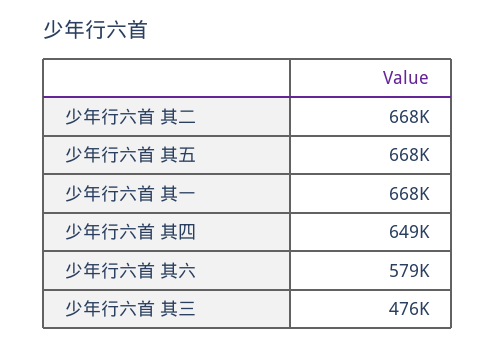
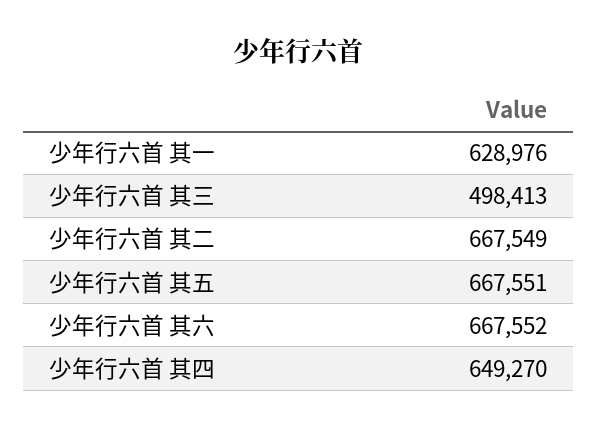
  {
    "少年行六首 其二": 667549,
    "少年行六首 其五": 667551,
-   "少年行六首 其一": 668000,
+   "少年行六首 其一": 628976,
    "少年行六首 其四": 649270,
-   "少年行六首 其六": 579000,
+   "少年行六首 其六": 667552,
-   "少年行六首 其三": 476000
+   "少年行六首 其三": 498413
  }

